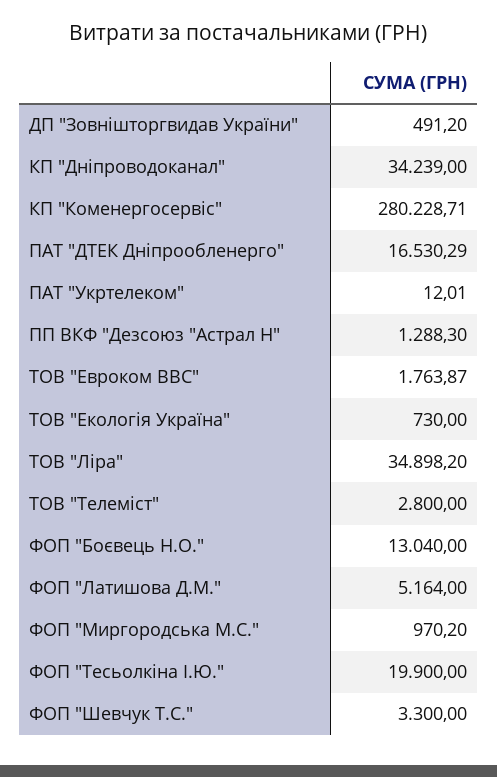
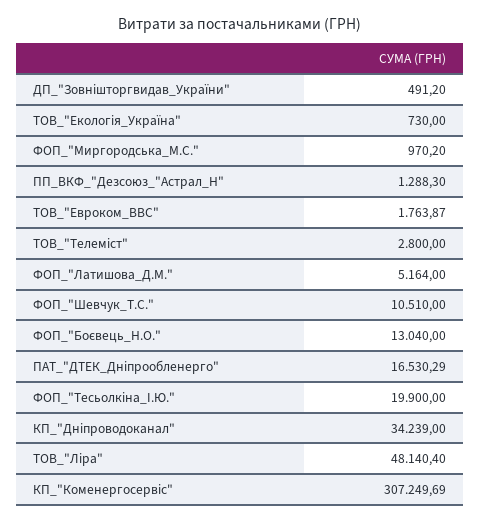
  {
    "ДП \"Зовнішторгвидав України\"": 491.2,
    "КП \"Дніпроводоканал\"": 34239,
-   "КП \"Коменергосервіс\"": 280228.71,
+   "КП \"Коменергосервіс\"": 307249.69,
    "ПАТ \"ДТЕК Дніпрообленерго\"": 16530.29,
-   "ПАТ \"Укртелеком\"": 12.01,
    "ПП ВКФ \"Дезсоюз \"Астрал Н\"": 1288.3,
    "ТОВ \"Евроком ВВС\"": 1763.87,
    "ТОВ \"Екологія Україна\"": 730,
-   "ТОВ \"Ліра\"": 34898.2,
+   "ТОВ \"Ліра\"": 48140.4,
    "ТОВ \"Телеміст\"": 2800,
    "ФОП \"Боєвець Н.О.\"": 13040,
    "ФОП \"Латишова Д.М.\"": 5164,
    "ФОП \"Миргородська М.С.\"": 970.2,
    "ФОП \"Тесьолкіна І.Ю.\"": 19900,
-   "ФОП \"Шевчук Т.С.\"": 3300
+   "ФОП \"Шевчук Т.С.\"": 10510
  }

